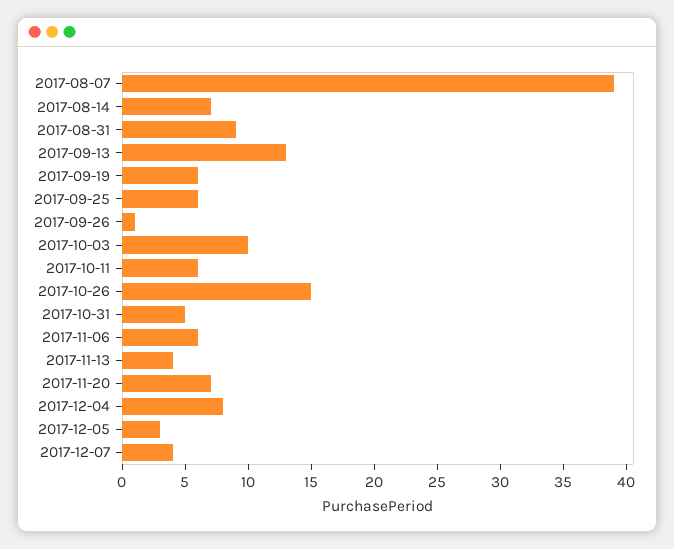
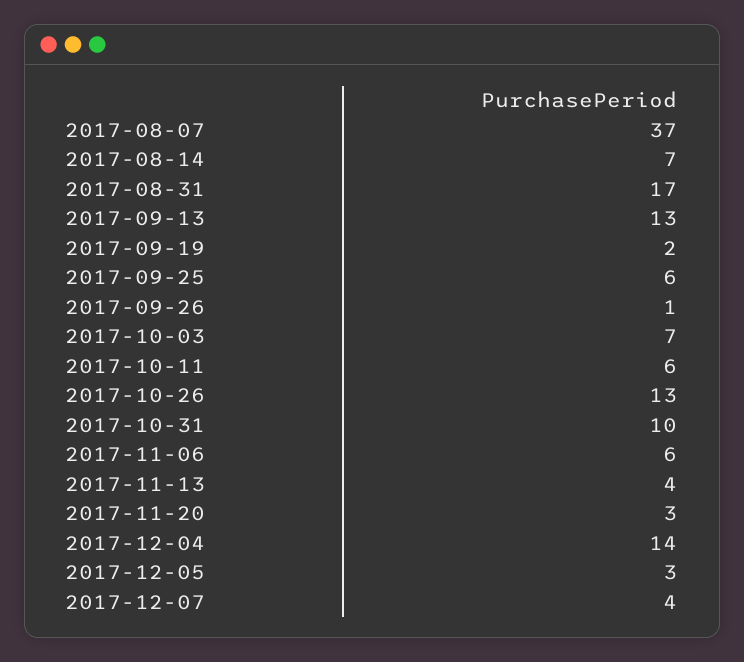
  {
-   "2017-08-07": 39,
+   "2017-08-07": 37,
    "2017-08-14": 7,
-   "2017-08-31": 9,
+   "2017-08-31": 17,
    "2017-09-13": 13,
-   "2017-09-19": 6,
+   "2017-09-19": 2,
    "2017-09-25": 6,
    "2017-09-26": 1,
-   "2017-10-03": 10,
+   "2017-10-03": 7,
    "2017-10-11": 6,
-   "2017-10-26": 15,
+   "2017-10-26": 13,
-   "2017-10-31": 5,
+   "2017-10-31": 10,
    "2017-11-06": 6,
    "2017-11-13": 4,
-   "2017-11-20": 7,
+   "2017-11-20": 3,
-   "2017-12-04": 8,
+   "2017-12-04": 14,
    "2017-12-05": 3,
    "2017-12-07": 4
  }

